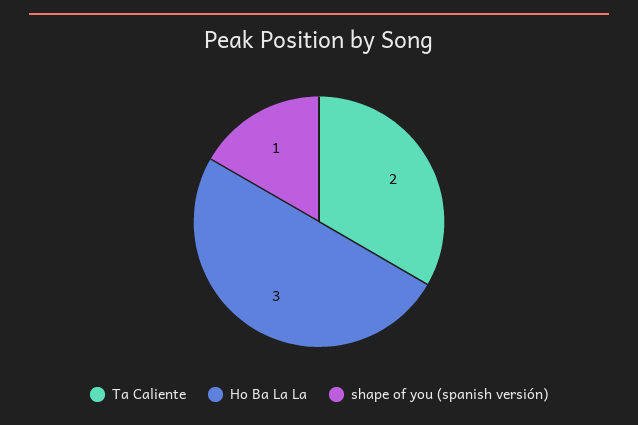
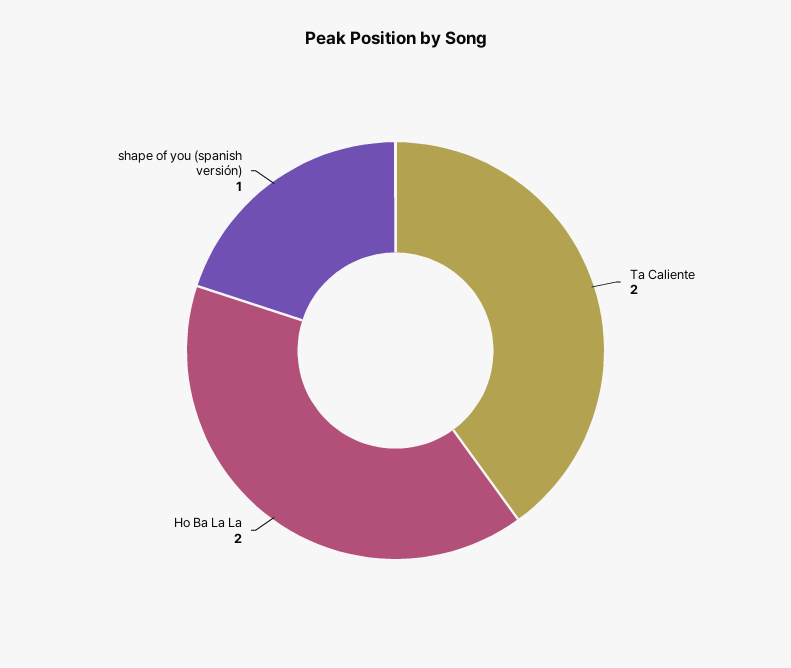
  {
    "Ta Caliente": 2,
-   "Ho Ba La La": 3,
+   "Ho Ba La La": 2,
    "shape of you (spanish versión)": 1
  }

